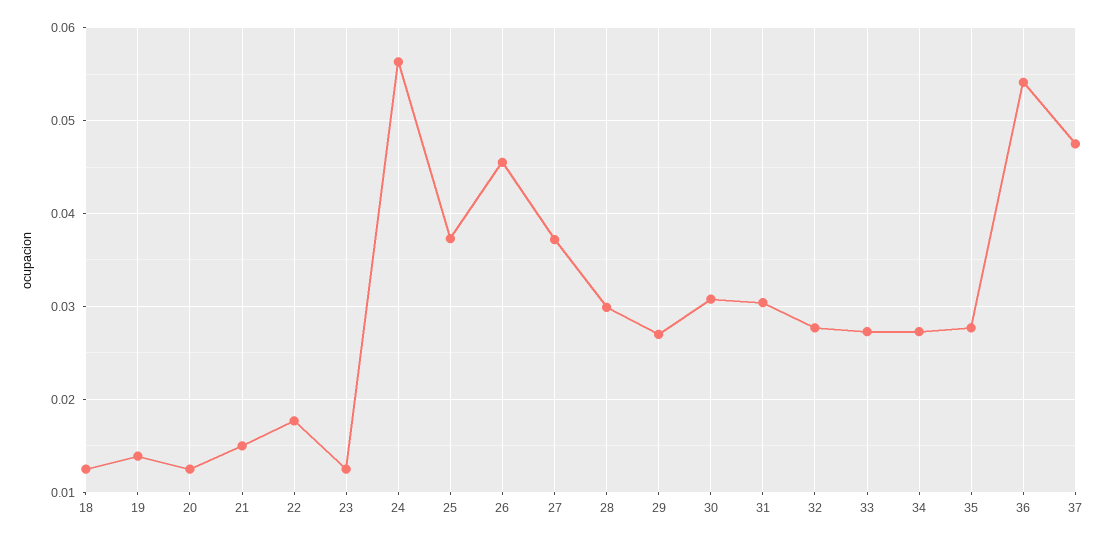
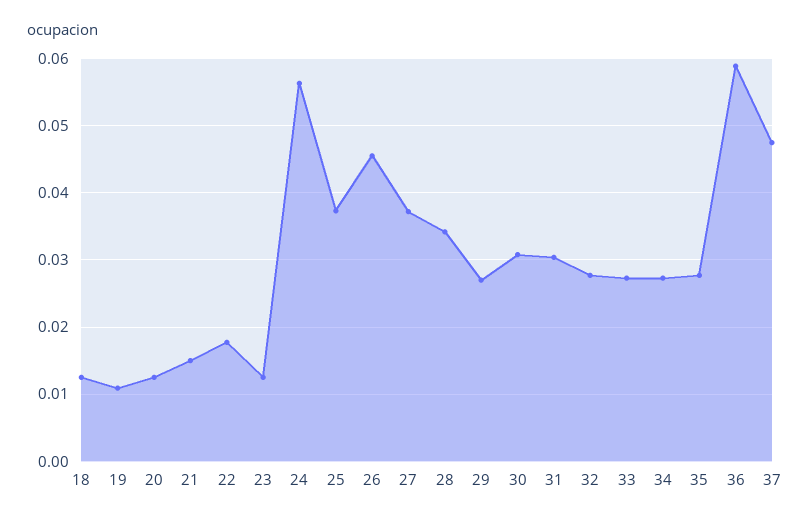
  {
    "18": 0.013,
-   "19": 0.014,
+   "19": 0.011,
    "20": 0.013,
    "21": 0.015,
    "22": 0.018,
    "23": 0.013,
    "24": 0.056,
    "25": 0.037,
    "26": 0.046,
    "27": 0.037,
-   "28": 0.03,
+   "28": 0.034,
    "29": 0.027,
    "30": 0.031,
    "31": 0.03,
    "32": 0.028,
    "33": 0.027,
    "34": 0.027,
    "35": 0.028,
-   "36": 0.054,
+   "36": 0.059,
    "37": 0.048
  }

